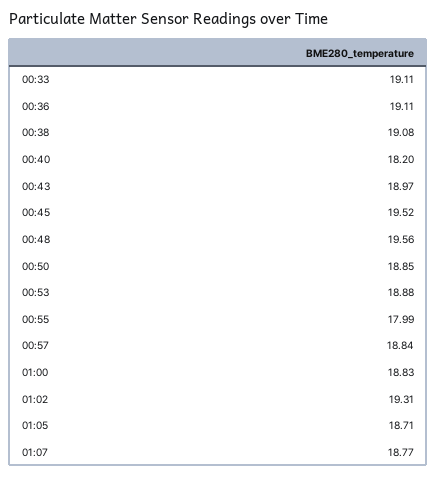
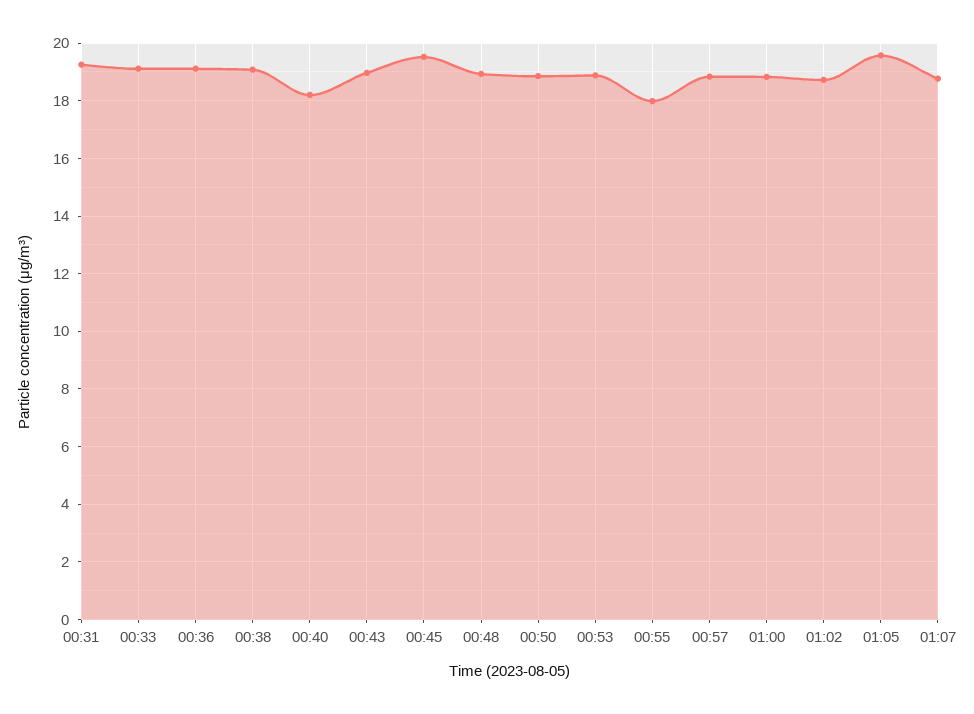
  {
    "00:33": 19.11,
    "00:36": 19.11,
    "00:38": 19.08,
    "00:40": 18.2,
    "00:43": 18.97,
    "00:45": 19.52,
-   "00:48": 19.56,
+   "00:48": 19,
    "00:50": 18.85,
    "00:53": 18.88,
    "00:55": 17.99,
    "00:57": 18.84,
    "01:00": 18.83,
-   "01:02": 19.31,
+   "01:02": 18.75,
-   "01:05": 18.71,
+   "01:05": 19.5,
-   "01:07": 18.77
+   "01:07": 18.77,
+   "00:31": 19.25
  }

